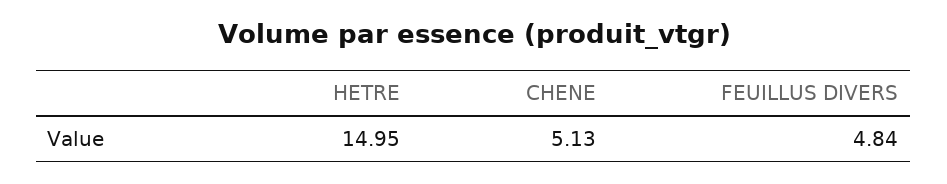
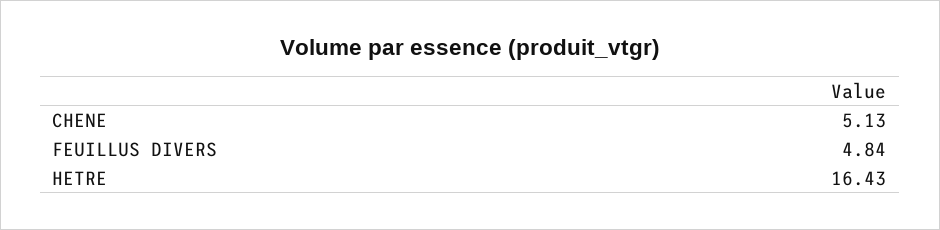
  {
-   "HETRE": 14.95,
+   "HETRE": 16.43,
    "CHENE": 5.13,
    "FEUILLUS DIVERS": 4.84
  }

